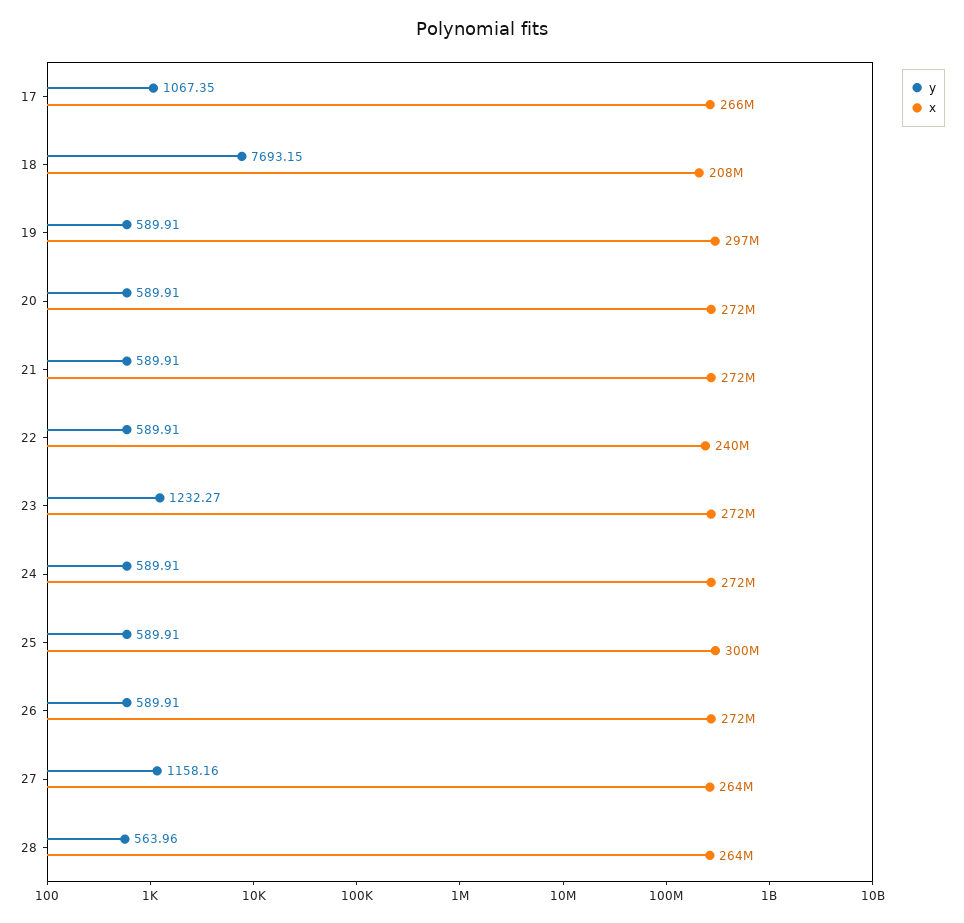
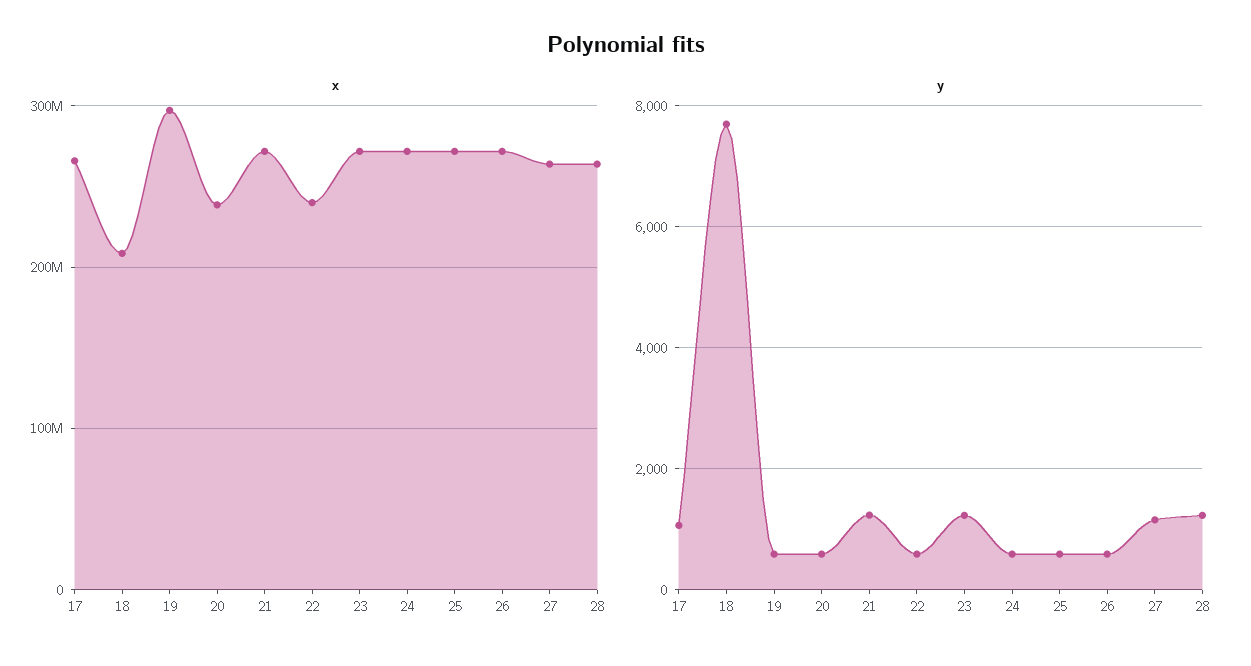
  {
    "y": {
      "17": 1067.35,
      "18": 7693.15,
      "19": 589.91,
      "20": 589.91,
-     "21": 589.91,
+     "21": 1200,
      "22": 589.91,
      "23": 1232.27,
      "24": 589.91,
      "25": 589.91,
      "26": 589.91,
      "27": 1158.16,
-     "28": 563.96
+     "28": 1200
    },
    "x": {
      "17": 266000000,
      "18": 208000000,
      "19": 297000000,
-     "20": 272000000,
+     "20": 240000000,
      "21": 272000000,
      "22": 240000000,
      "23": 272000000,
      "24": 272000000,
-     "25": 300000000,
+     "25": 270000000,
      "26": 272000000,
      "27": 264000000,
      "28": 264000000
    }
  }

